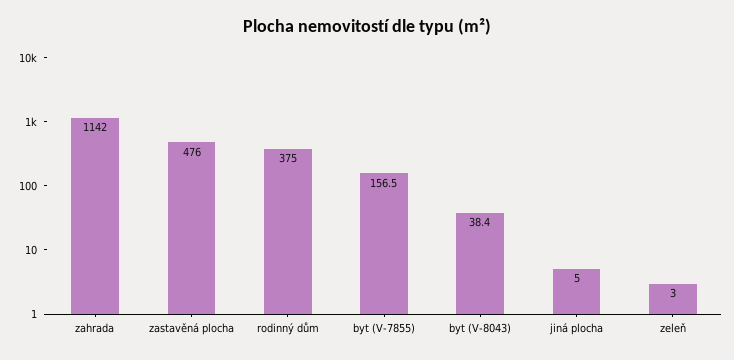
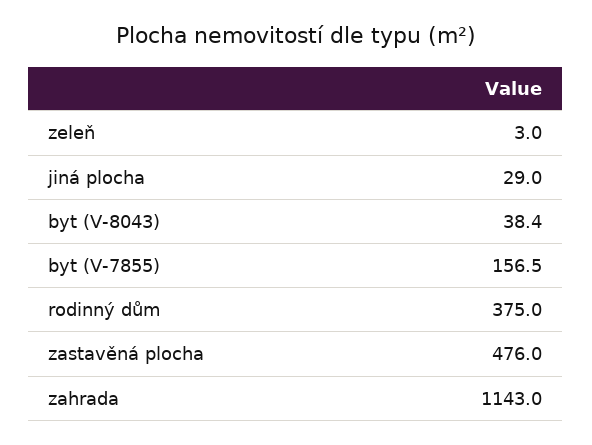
  {
-   "zahrada": 1142,
+   "zahrada": 1143,
    "zastavěná plocha": 476,
    "rodinný dům": 375,
    "byt (V-7855)": 156.5,
    "byt (V-8043)": 38.4,
-   "jiná plocha": 5,
+   "jiná plocha": 29,
    "zeleň": 3
  }

